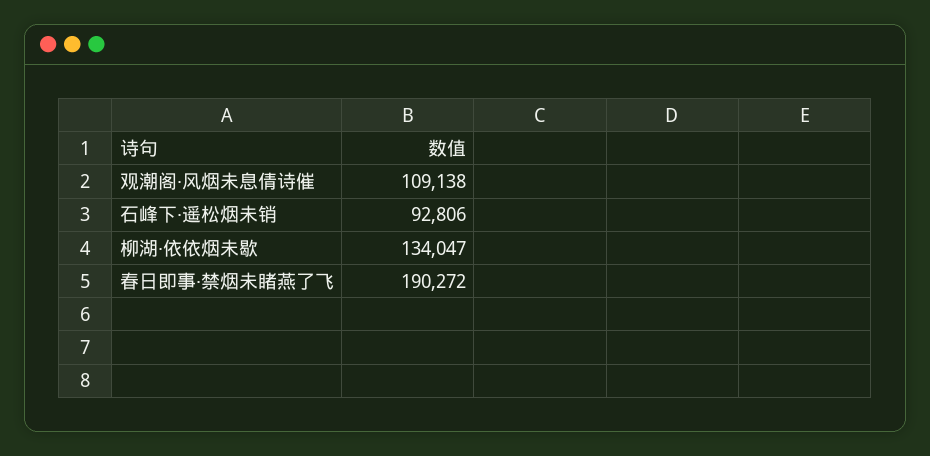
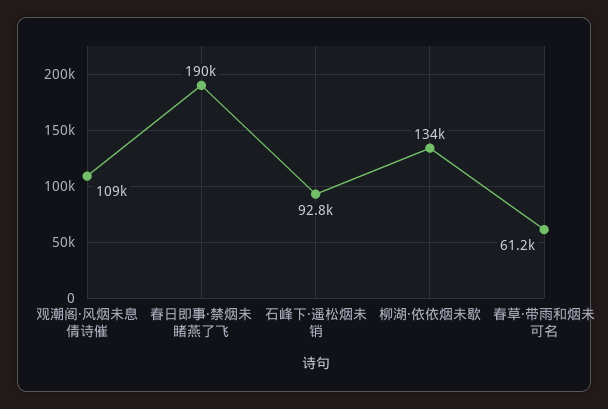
  {
    "观潮阁·风烟未息倩诗催": 109138,
    "石峰下·遥松烟未销": 92806,
    "柳湖·依依烟未歇": 134047,
-   "春日即事·禁烟未睹燕了飞": 190272
+   "春日即事·禁烟未睹燕了飞": 190272,
+   "春草·带雨和烟未可名": 61200
  }

